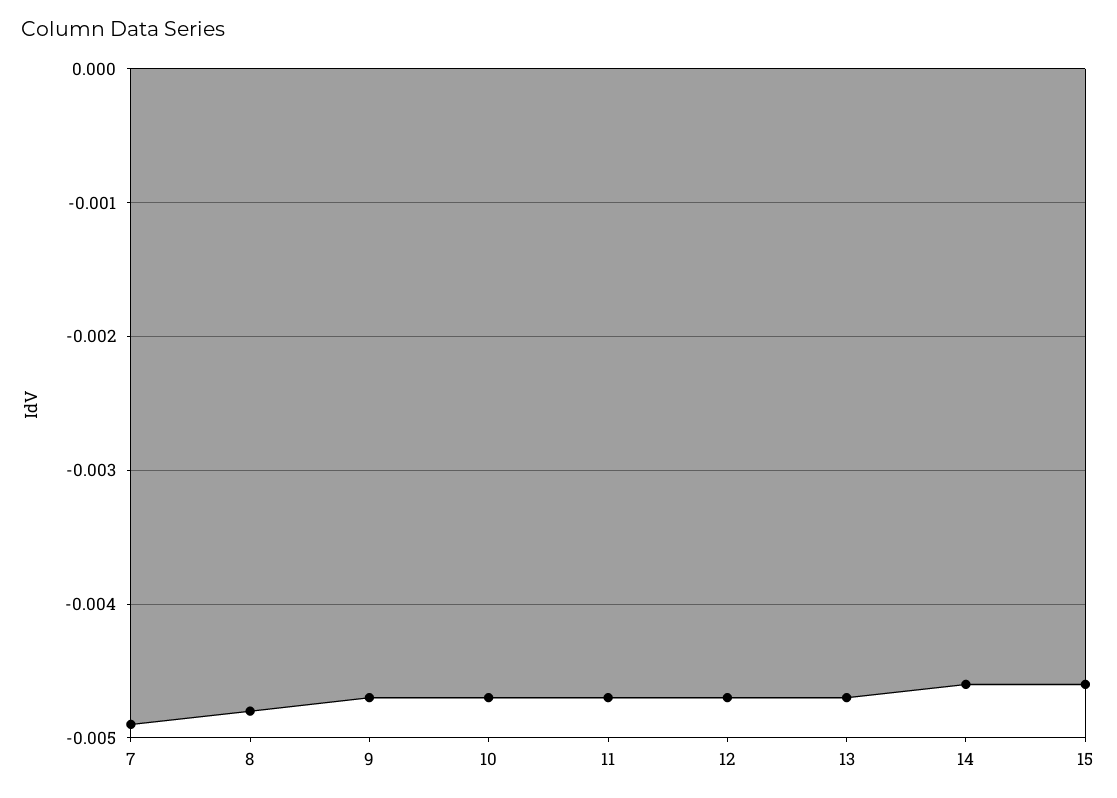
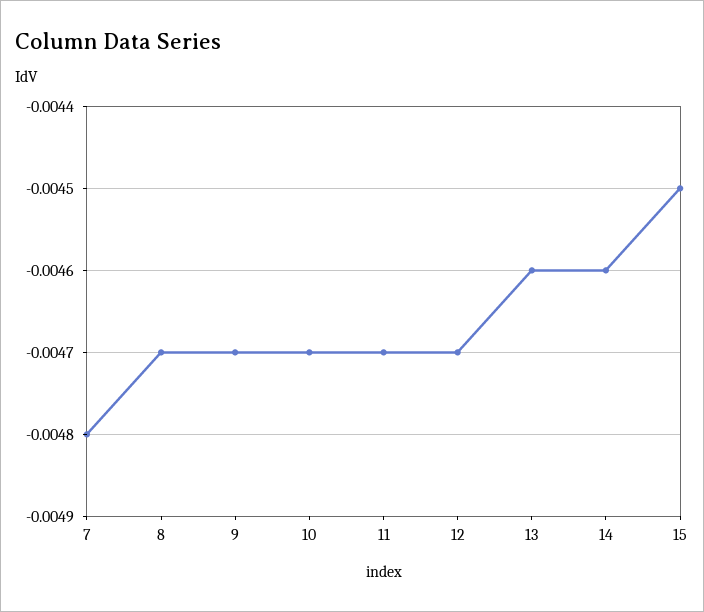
  {
-   "7": -0.0049,
+   "7": -0.0048,
-   "8": -0.0048,
+   "8": -0.0047,
    "9": -0.0047,
    "10": -0.0047,
    "11": -0.0047,
    "12": -0.0047,
-   "13": -0.0047,
+   "13": -0.0046,
    "14": -0.0046,
-   "15": -0.0046
+   "15": -0.0045
  }

